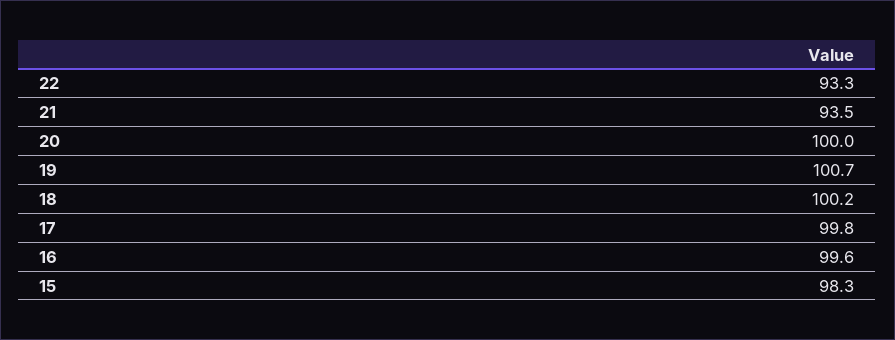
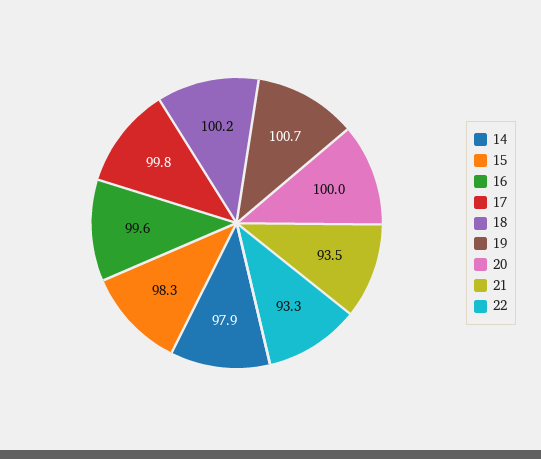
  {
    "22": 93.3,
    "21": 93.5,
    "20": 100,
    "19": 100.7,
    "18": 100.2,
    "17": 99.8,
    "16": 99.6,
-   "15": 98.3
+   "15": 98.3,
+   "14": 97.9
  }

